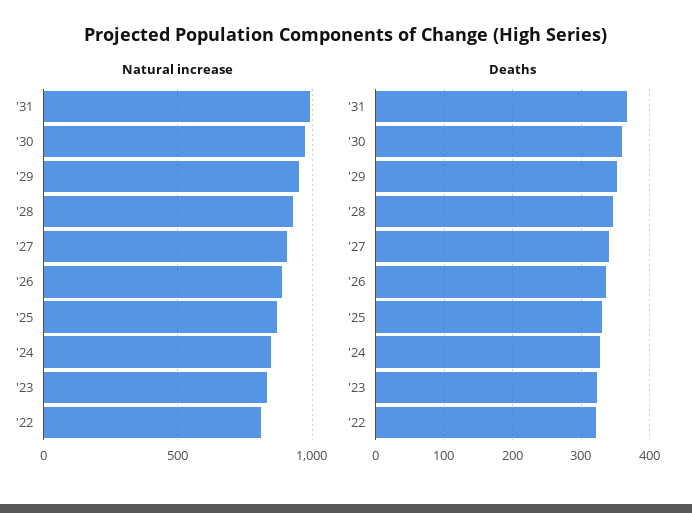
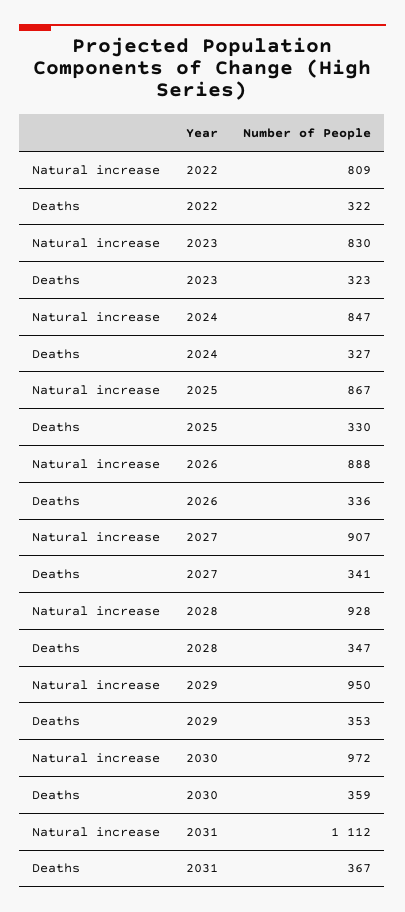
  {
    "Natural increase": {
-     "'31": 1000,
+     "'31": 1112,
      "'30": 972,
      "'29": 950,
      "'28": 928,
      "'27": 907,
      "'26": 888,
      "'25": 867,
      "'24": 847,
      "'23": 830,
      "'22": 809
    },
    "Deaths": {
      "'31": 367,
      "'30": 359,
      "'29": 353,
      "'28": 347,
      "'27": 341,
      "'26": 336,
      "'25": 330,
      "'24": 327,
      "'23": 323,
      "'22": 322
    }
  }

